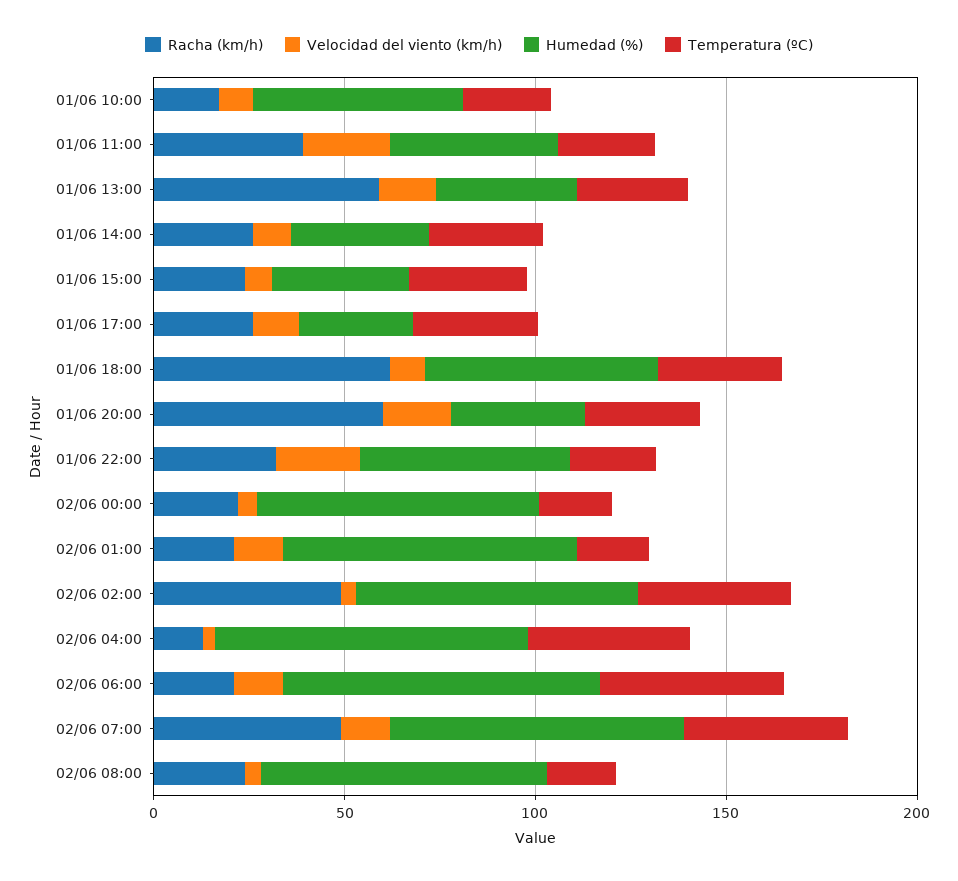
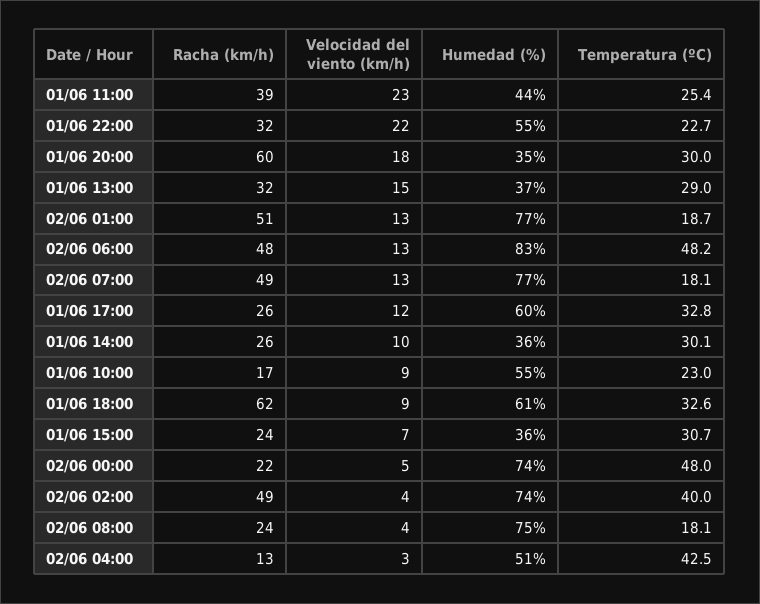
  {
    "Racha (km/h)": {
      "01/06 10:00": 17,
      "01/06 11:00": 39,
-     "01/06 13:00": 60,
+     "01/06 13:00": 32,
      "01/06 14:00": 26,
      "01/06 15:00": 24,
      "01/06 17:00": 26,
      "01/06 18:00": 62,
      "01/06 20:00": 60,
      "01/06 22:00": 32,
      "02/06 00:00": 22,
-     "02/06 01:00": 20,
+     "02/06 01:00": 51,
      "02/06 02:00": 49,
      "02/06 04:00": 13,
-     "02/06 06:00": 20,
+     "02/06 06:00": 48,
      "02/06 07:00": 49,
      "02/06 08:00": 24
    },
    "Velocidad del viento (km/h)": {
      "01/06 10:00": 9,
      "01/06 11:00": 23,
      "01/06 13:00": 15,
      "01/06 14:00": 10,
      "01/06 15:00": 7,
      "01/06 17:00": 12,
      "01/06 18:00": 9,
      "01/06 20:00": 18,
      "01/06 22:00": 22,
      "02/06 00:00": 5,
      "02/06 01:00": 13,
      "02/06 02:00": 4,
      "02/06 04:00": 3,
      "02/06 06:00": 13,
      "02/06 07:00": 13,
      "02/06 08:00": 4
    },
    "Humedad (%)": {
      "01/06 10:00": 55,
      "01/06 11:00": 44,
      "01/06 13:00": 37,
      "01/06 14:00": 36,
      "01/06 15:00": 36,
-     "01/06 17:00": 30,
+     "01/06 17:00": 60,
      "01/06 18:00": 61,
      "01/06 20:00": 35,
      "01/06 22:00": 55,
      "02/06 00:00": 74,
      "02/06 01:00": 77,
      "02/06 02:00": 74,
-     "02/06 04:00": 80,
+     "02/06 04:00": 51,
      "02/06 06:00": 83,
      "02/06 07:00": 77,
      "02/06 08:00": 75
    },
    "Temperatura (ºC)": {
      "01/06 10:00": 23,
      "01/06 11:00": 25.4,
      "01/06 13:00": 29,
      "01/06 14:00": 30.1,
      "01/06 15:00": 30.7,
      "01/06 17:00": 32.8,
      "01/06 18:00": 32.6,
      "01/06 20:00": 30,
      "01/06 22:00": 22.7,
-     "02/06 00:00": 20,
+     "02/06 00:00": 48,
      "02/06 01:00": 18.7,
      "02/06 02:00": 40,
      "02/06 04:00": 42.5,
      "02/06 06:00": 48.2,
-     "02/06 07:00": 40,
+     "02/06 07:00": 18.1,
      "02/06 08:00": 18.1
    }
  }

